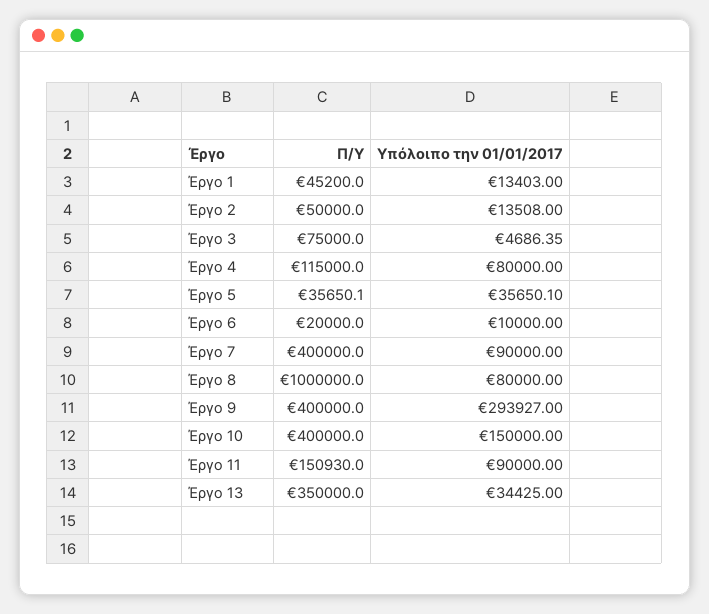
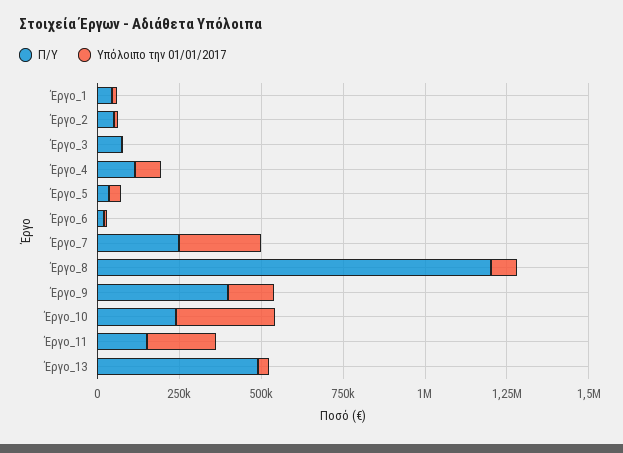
  {
    "Π/Υ": {
      "Έργο 1": 45200,
      "Έργο 2": 50000,
      "Έργο 3": 75000,
      "Έργο 4": 115000,
      "Έργο 5": 35650.1,
      "Έργο 6": 20000,
-     "Έργο 7": 400000,
+     "Έργο 7": 250000,
-     "Έργο 8": 1000000,
+     "Έργο 8": 1200000,
      "Έργο 9": 400000,
-     "Έργο 10": 400000,
+     "Έργο 10": 250000,
      "Έργο 11": 150930,
-     "Έργο 13": 350000
+     "Έργο 13": 500000
    },
    "Υπόλοιπο την 01/01/2017": {
      "Έργο 1": 13403,
      "Έργο 2": 13508,
      "Έργο 3": 4686.35,
      "Έργο 4": 80000,
      "Έργο 5": 35650.1,
      "Έργο 6": 10000,
-     "Έργο 7": 90000,
+     "Έργο 7": 250000,
      "Έργο 8": 80000,
-     "Έργο 9": 293927,
+     "Έργο 9": 150000,
-     "Έργο 10": 150000,
+     "Έργο 10": 300000,
-     "Έργο 11": 90000,
+     "Έργο 11": 200000,
      "Έργο 13": 34425
    }
  }

